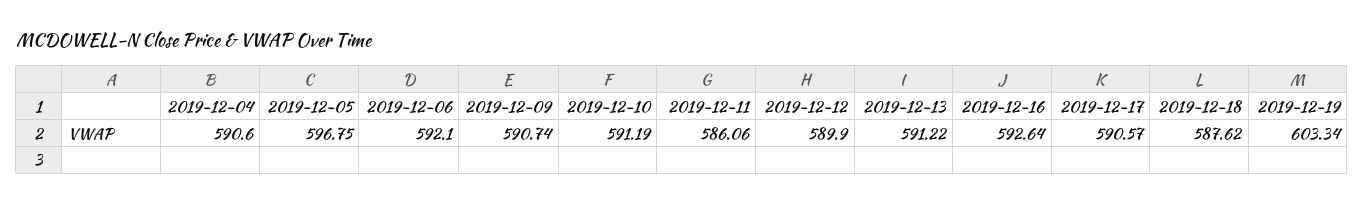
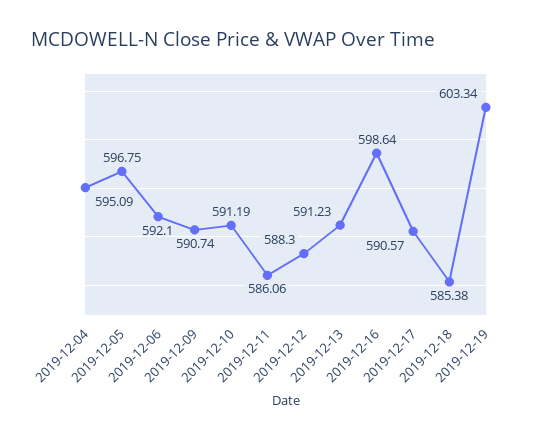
  {
-   "2019-12-04": 590.6,
+   "2019-12-04": 595.09,
    "2019-12-05": 596.75,
    "2019-12-06": 592.1,
    "2019-12-09": 590.74,
    "2019-12-10": 591.19,
    "2019-12-11": 586.06,
-   "2019-12-12": 589.9,
+   "2019-12-12": 588.3,
-   "2019-12-13": 591.22,
+   "2019-12-13": 591.23,
-   "2019-12-16": 592.64,
+   "2019-12-16": 598.64,
    "2019-12-17": 590.57,
-   "2019-12-18": 587.62,
+   "2019-12-18": 585.38,
    "2019-12-19": 603.34
  }

